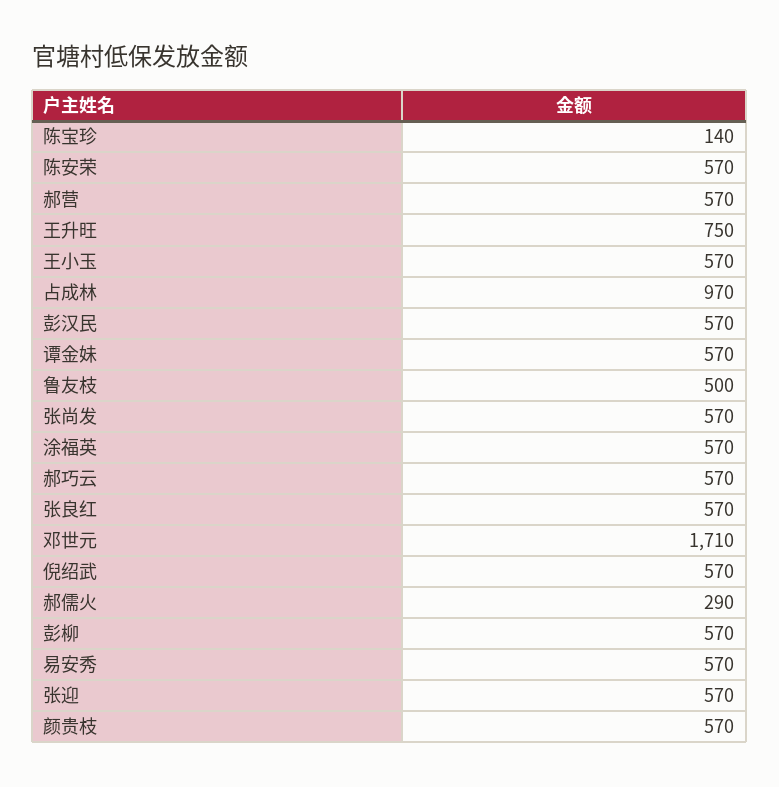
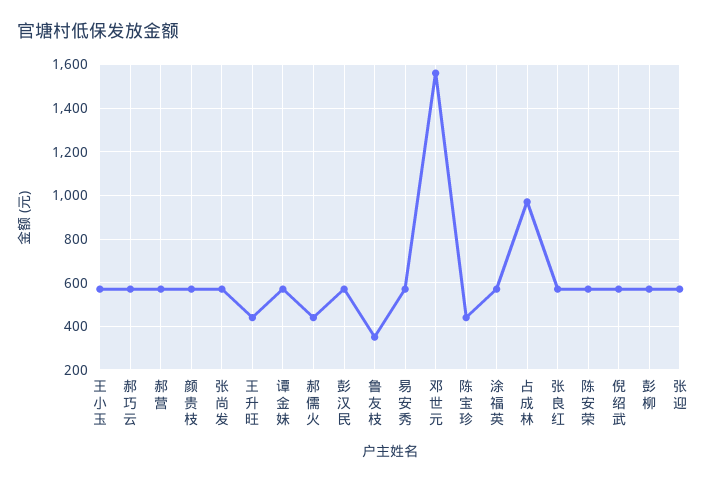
  {
-   "陈宝珍": 140,
+   "陈宝珍": 450,
    "陈安荣": 570,
    "郝营": 570,
-   "王升旺": 750,
+   "王升旺": 450,
    "王小玉": 570,
    "占成林": 970,
    "彭汉民": 570,
    "谭金妹": 570,
-   "鲁友枝": 500,
+   "鲁友枝": 350,
    "张尚发": 570,
    "涂福英": 570,
    "郝巧云": 570,
    "张良红": 570,
-   "邓世元": 1710,
+   "邓世元": 1550,
    "倪绍武": 570,
-   "郝儒火": 290,
+   "郝儒火": 450,
    "彭柳": 570,
    "易安秀": 570,
    "张迎": 570,
    "颜贵枝": 570
  }

